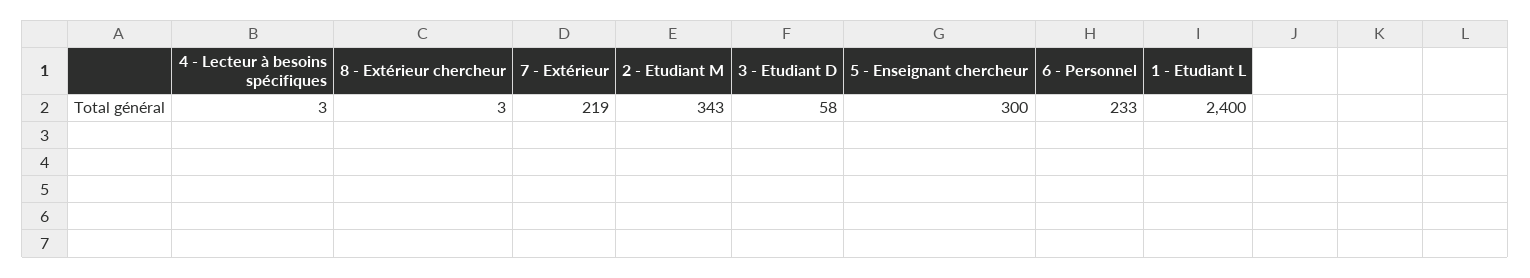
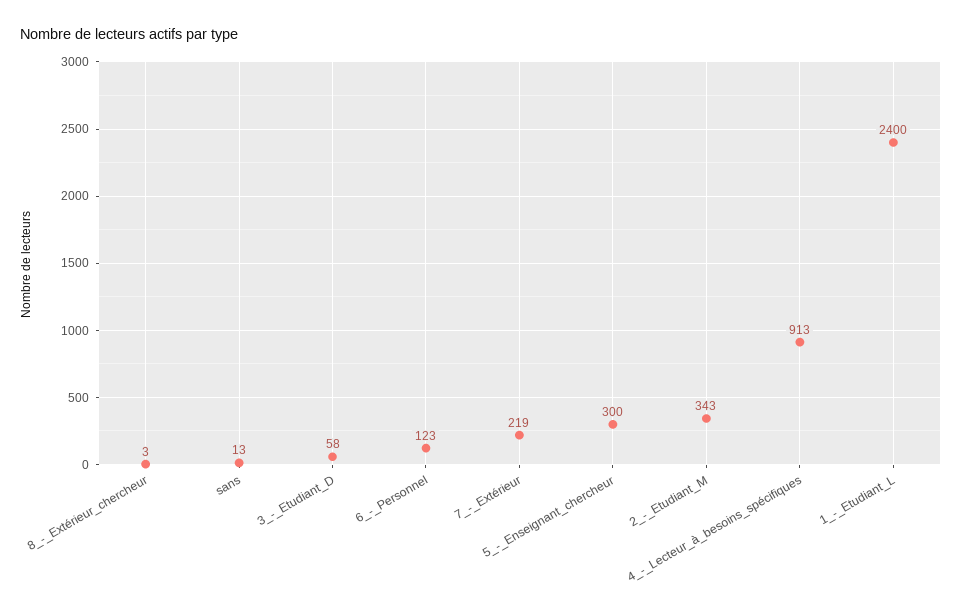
  {
-   "4 - Lecteur à besoins spécifiques": 3,
+   "4 - Lecteur à besoins spécifiques": 913,
    "8 - Extérieur chercheur": 3,
    "7 - Extérieur": 219,
    "2 - Etudiant M": 343,
    "3 - Etudiant D": 58,
    "5 - Enseignant chercheur": 300,
-   "6 - Personnel": 233,
+   "6 - Personnel": 123,
-   "1 - Etudiant L": 2400
+   "1 - Etudiant L": 2400,
+   "sans": 13
  }

